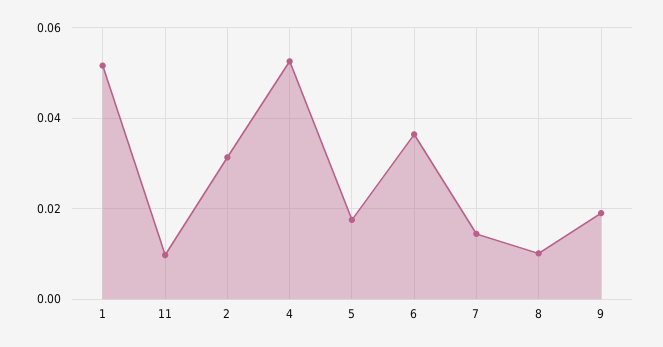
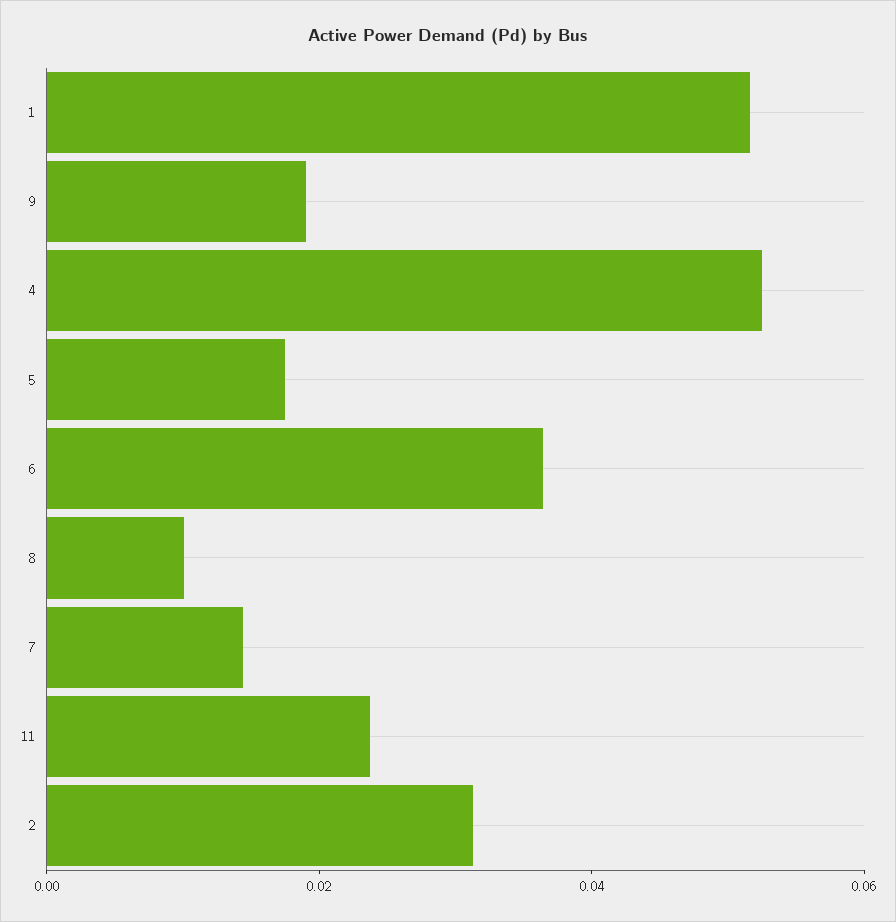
  {
    "1": 0.052,
-   "11": 0.01,
+   "11": 0.025,
    "2": 0.032,
    "4": 0.052,
    "5": 0.018,
    "6": 0.036,
    "7": 0.014,
    "8": 0.01,
    "9": 0.02
  }

